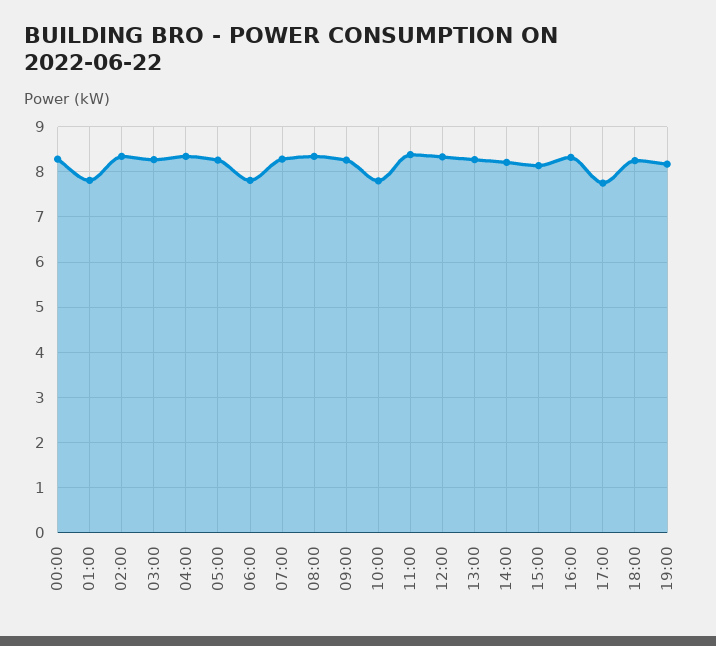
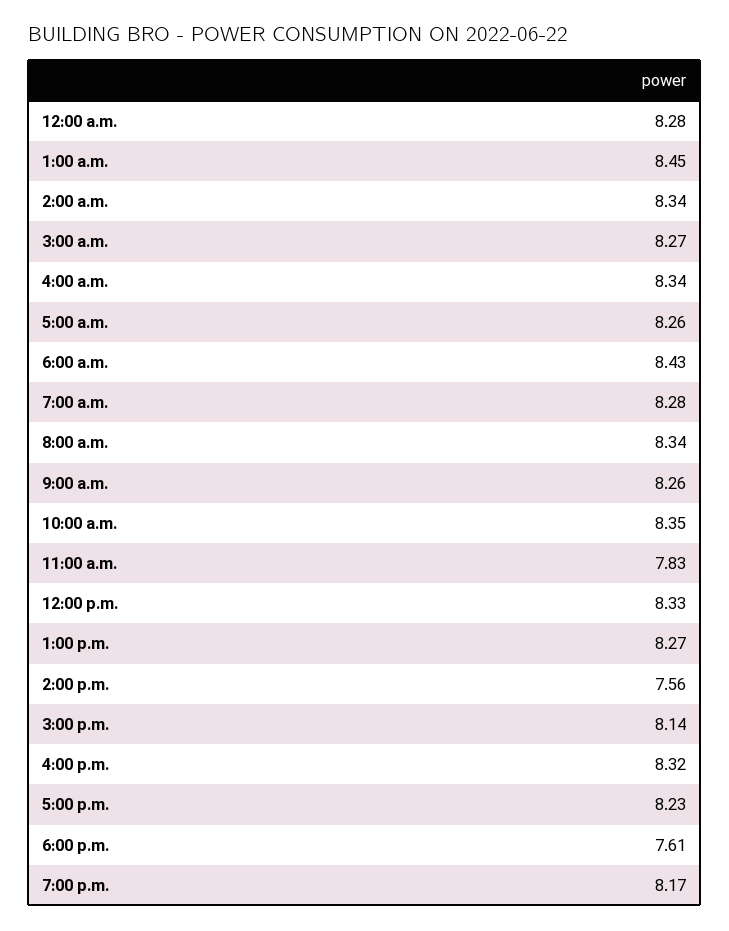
  {
    "00:00": 8.28,
-   "01:00": 7.8,
+   "01:00": 8.45,
    "02:00": 8.34,
    "03:00": 8.27,
    "04:00": 8.34,
    "05:00": 8.26,
-   "06:00": 7.8,
+   "06:00": 8.43,
    "07:00": 8.28,
    "08:00": 8.34,
    "09:00": 8.26,
-   "10:00": 7.8,
+   "10:00": 8.35,
-   "11:00": 8.4,
+   "11:00": 7.83,
    "12:00": 8.33,
    "13:00": 8.27,
-   "14:00": 8.2,
+   "14:00": 7.56,
    "15:00": 8.14,
    "16:00": 8.32,
-   "17:00": 7.8,
+   "17:00": 8.23,
-   "18:00": 8.2,
+   "18:00": 7.61,
    "19:00": 8.17
  }

